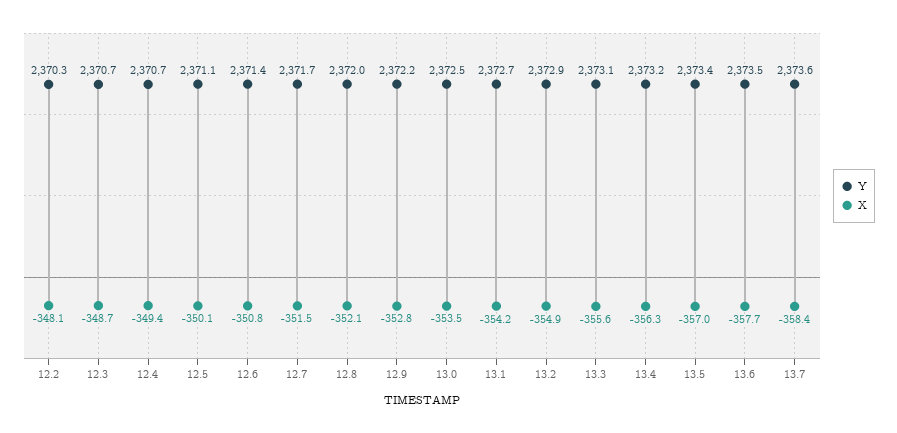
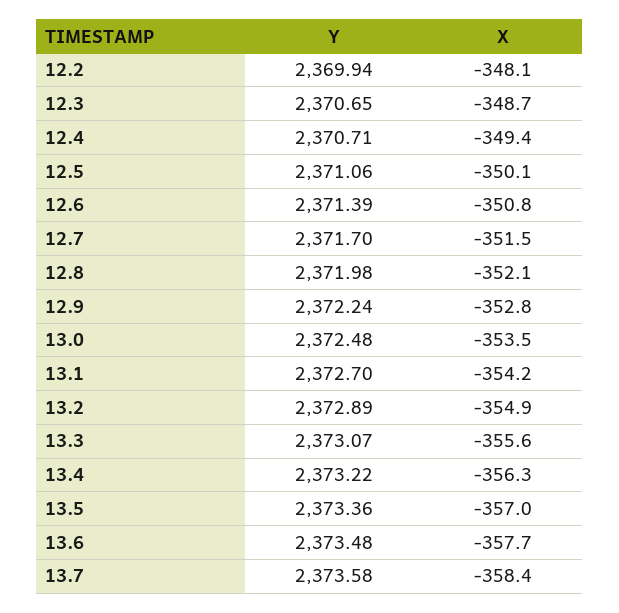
  {
    "Y": {
-     "12.2": 2370.3,
+     "12.2": 2369.94,
      "12.3": 2370.65,
      "12.4": 2370.71,
      "12.5": 2371.06,
      "12.6": 2371.39,
      "12.7": 2371.7,
      "12.8": 2371.98,
      "12.9": 2372.24,
      "13.0": 2372.48,
      "13.1": 2372.7,
      "13.2": 2372.89,
      "13.3": 2373.07,
      "13.4": 2373.22,
      "13.5": 2373.36,
      "13.6": 2373.48,
      "13.7": 2373.58
    },
    "X": {
      "12.2": -348.1,
      "12.3": -348.7,
      "12.4": -349.4,
      "12.5": -350.1,
      "12.6": -350.8,
      "12.7": -351.5,
      "12.8": -352.1,
      "12.9": -352.8,
      "13.0": -353.5,
      "13.1": -354.2,
      "13.2": -354.9,
      "13.3": -355.6,
      "13.4": -356.3,
      "13.5": -357,
      "13.6": -357.7,
      "13.7": -358.4
    }
  }

